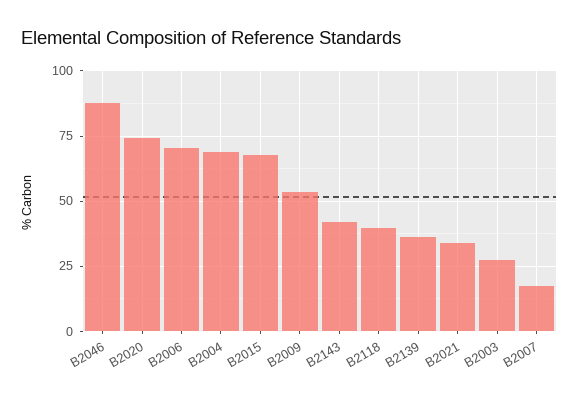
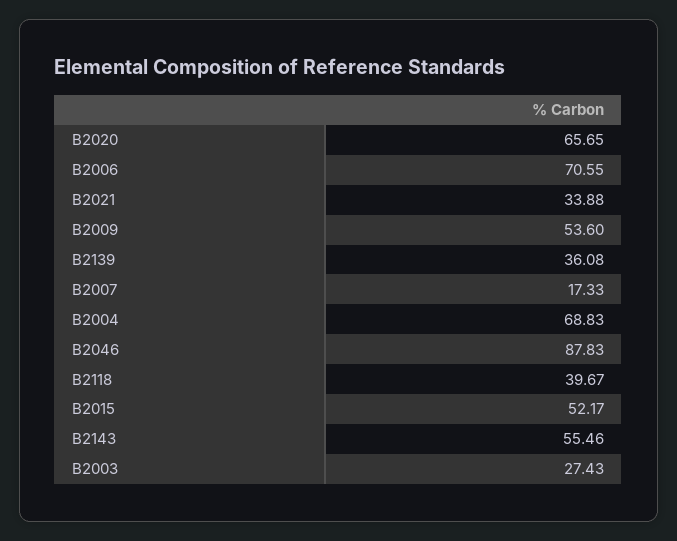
  {
    "B2046": 87.83,
-   "B2020": 75,
+   "B2020": 65.65,
    "B2006": 70.55,
    "B2004": 68.83,
-   "B2015": 67.5,
+   "B2015": 52.17,
    "B2009": 53.6,
-   "B2143": 42.5,
+   "B2143": 55.46,
    "B2118": 39.67,
    "B2139": 36.08,
    "B2021": 33.88,
    "B2003": 27.43,
    "B2007": 17.33
  }

